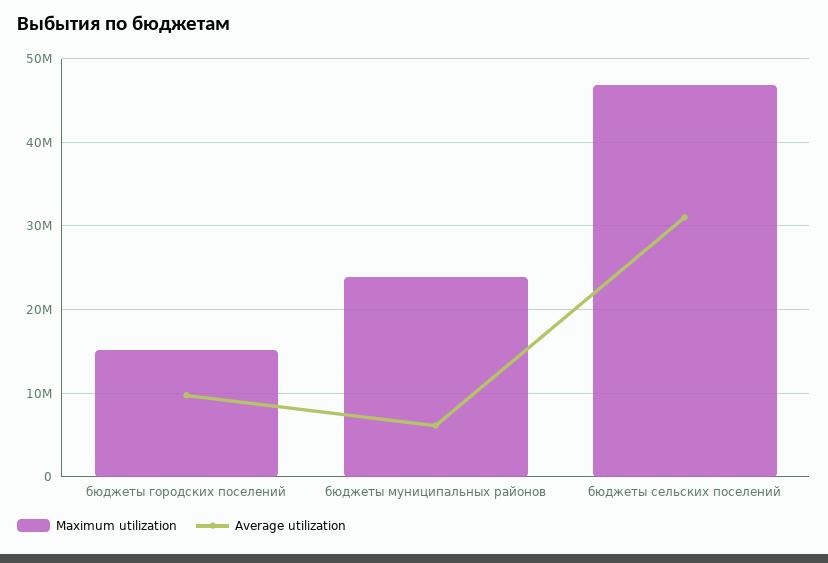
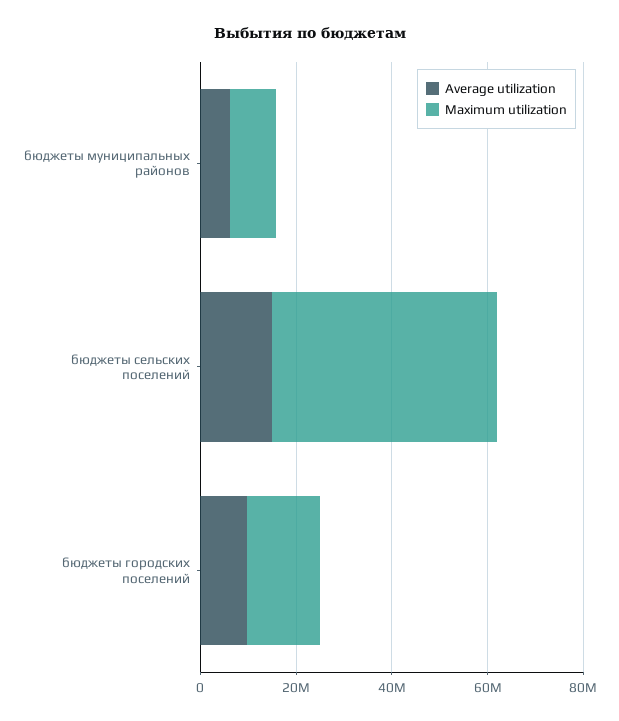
  {
    "Maximum utilization": {
      "бюджеты городских поселений": 15000000,
-     "бюджеты муниципальных районов": 24000000,
+     "бюджеты муниципальных районов": 10000000,
      "бюджеты сельских поселений": 47000000
    },
    "Average utilization": {
      "бюджеты городских поселений": 10000000,
      "бюджеты муниципальных районов": 6000000,
-     "бюджеты сельских поселений": 31000000
+     "бюджеты сельских поселений": 15000000
    }
  }

